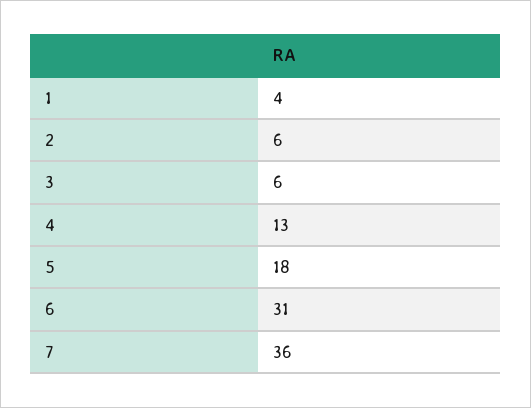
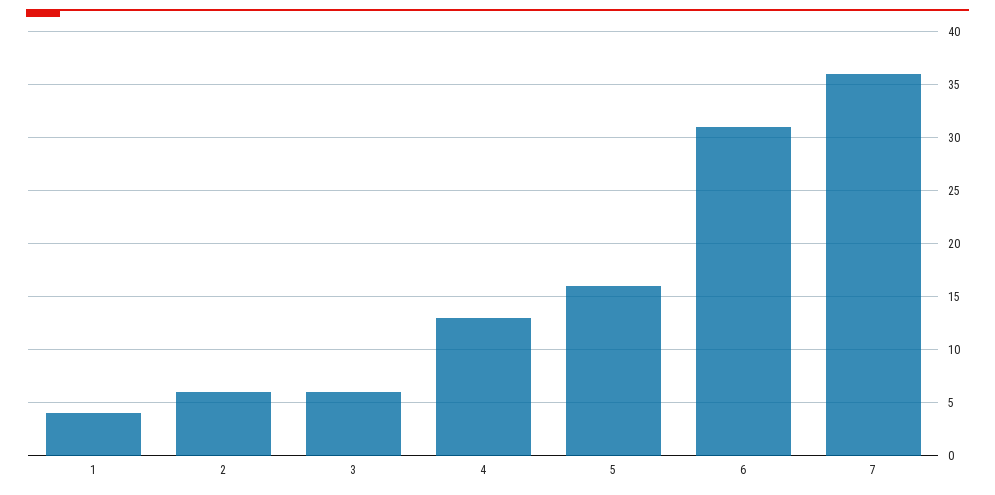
  {
    "1": 4,
    "2": 6,
    "3": 6,
    "4": 13,
-   "5": 18,
+   "5": 16,
    "6": 31,
    "7": 36
  }

